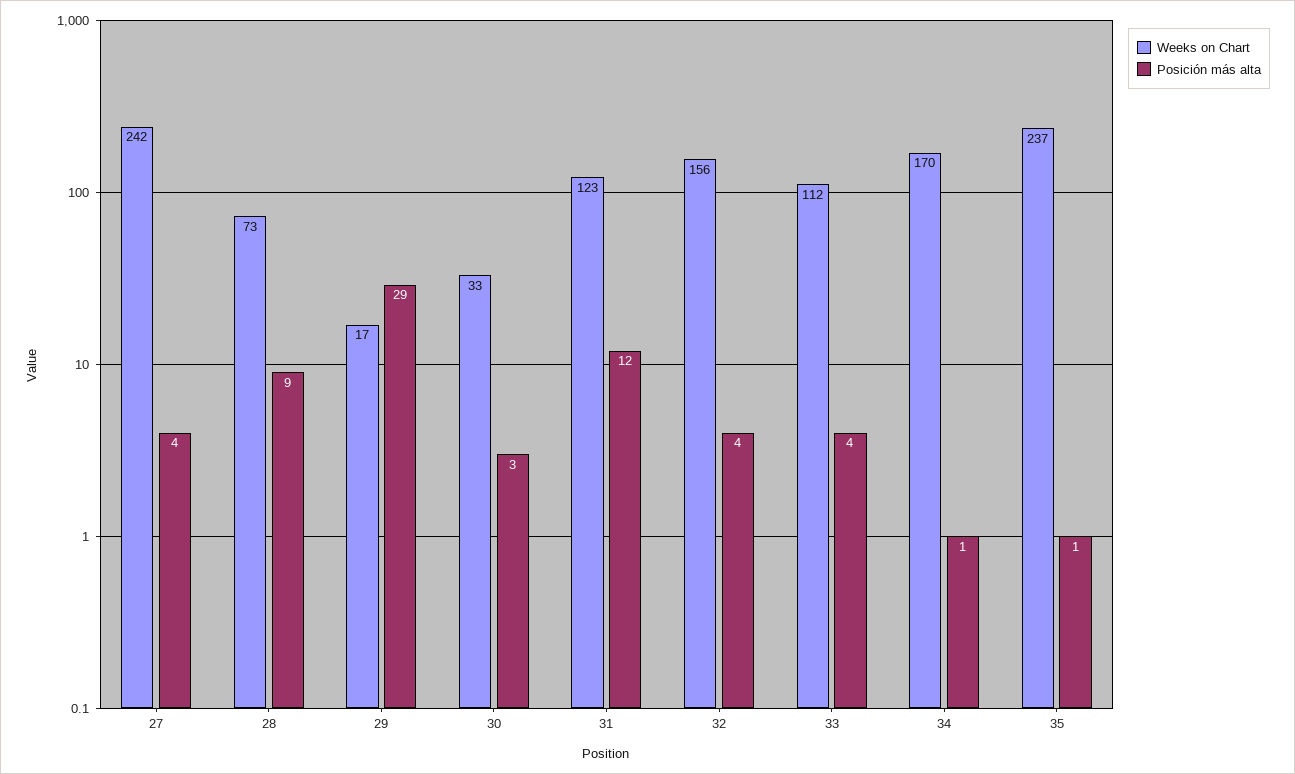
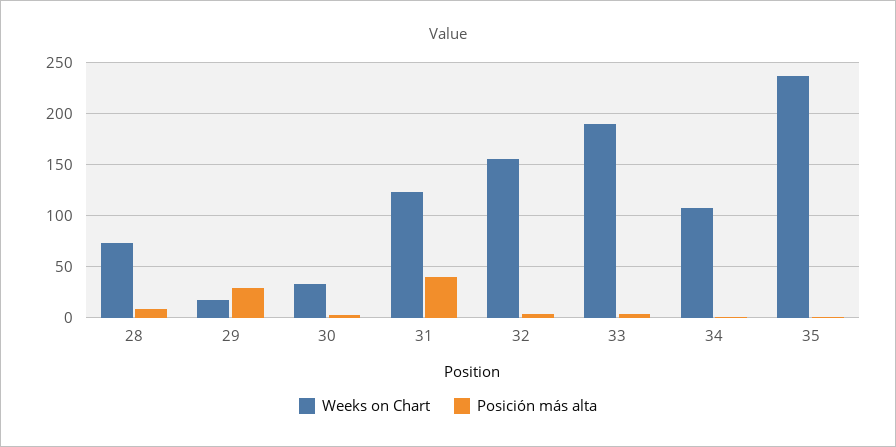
  {
    "Weeks on Chart": {
-     "27": 242,
      "28": 73,
      "29": 17,
      "30": 33,
      "31": 123,
      "32": 156,
-     "33": 112,
+     "33": 190,
-     "34": 170,
+     "34": 110,
      "35": 237
    },
    "Posición más alta": {
-     "27": 4,
      "28": 9,
      "29": 29,
      "30": 3,
-     "31": 12,
+     "31": 40,
      "32": 4,
      "33": 4,
      "34": 1,
      "35": 1
    }
  }

